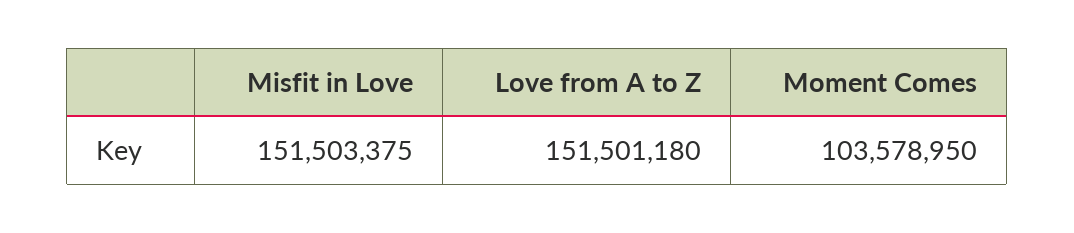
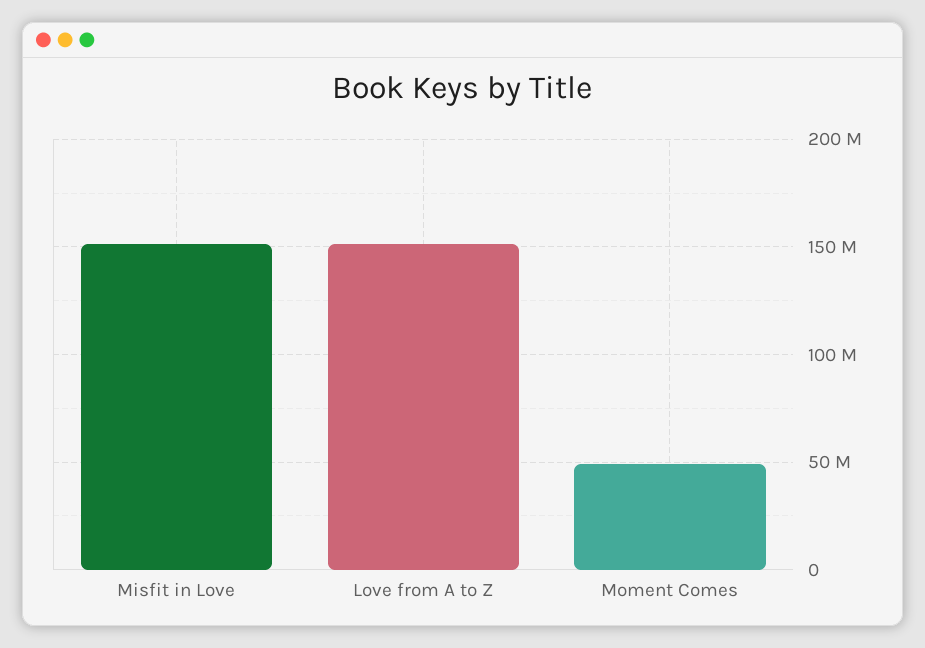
  {
    "Misfit in Love": 151503375,
    "Love from A to Z": 151501180,
-   "Moment Comes": 103578950
+   "Moment Comes": 50000000
  }

